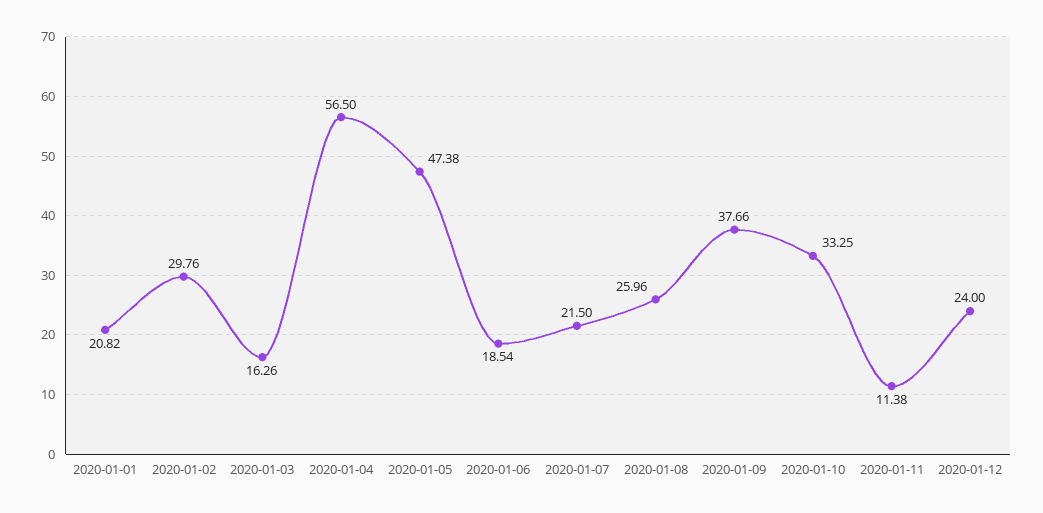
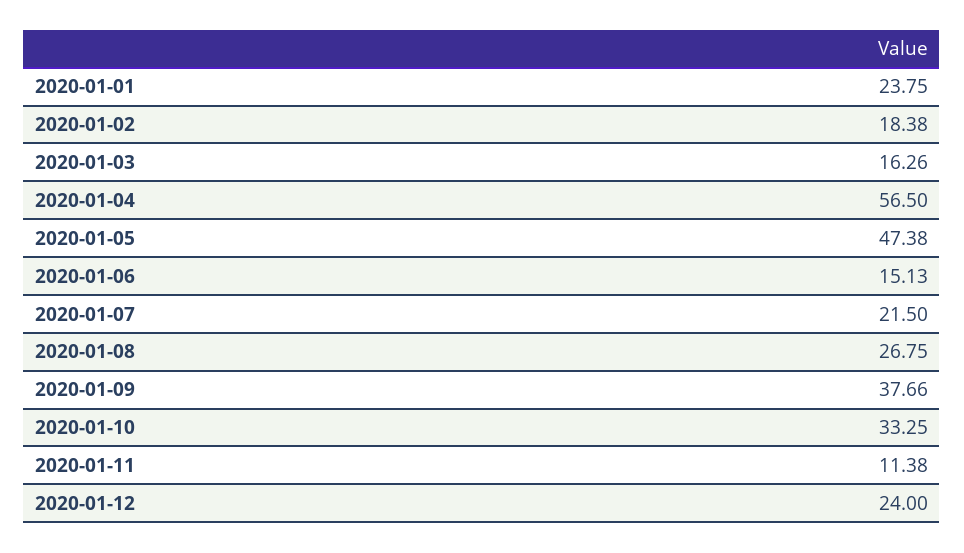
  {
-   "2020-01-01": 20.82,
+   "2020-01-01": 23.75,
-   "2020-01-02": 29.76,
+   "2020-01-02": 18.38,
    "2020-01-03": 16.26,
    "2020-01-04": 56.5,
    "2020-01-05": 47.38,
-   "2020-01-06": 18.54,
+   "2020-01-06": 15.13,
    "2020-01-07": 21.5,
-   "2020-01-08": 25.96,
+   "2020-01-08": 26.75,
    "2020-01-09": 37.66,
    "2020-01-10": 33.25,
    "2020-01-11": 11.38,
    "2020-01-12": 24
  }

